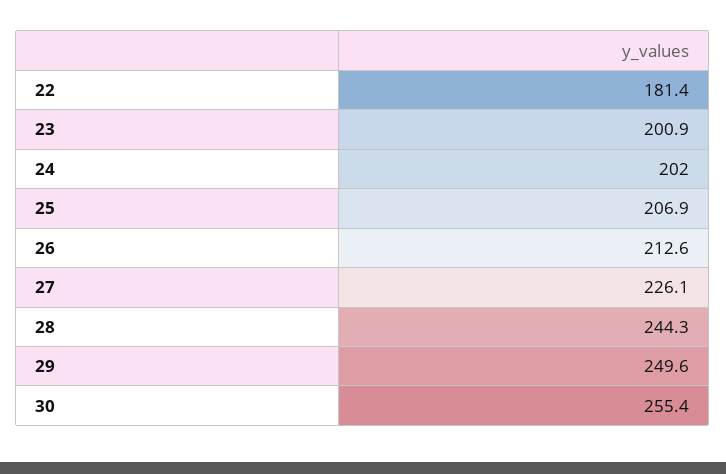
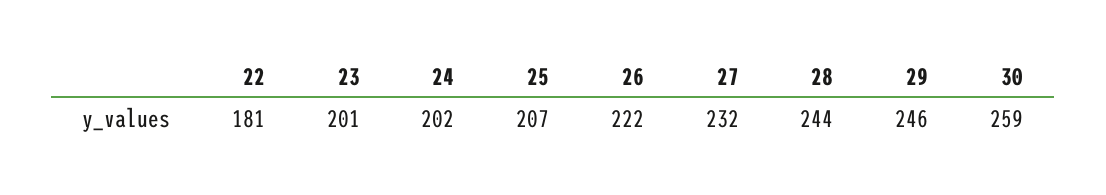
  {
    "22": 181.4,
    "23": 200.9,
    "24": 202,
    "25": 206.9,
-   "26": 212.6,
+   "26": 222,
-   "27": 226.1,
+   "27": 232,
    "28": 244.3,
-   "29": 249.6,
+   "29": 246,
-   "30": 255.4
+   "30": 259
  }

